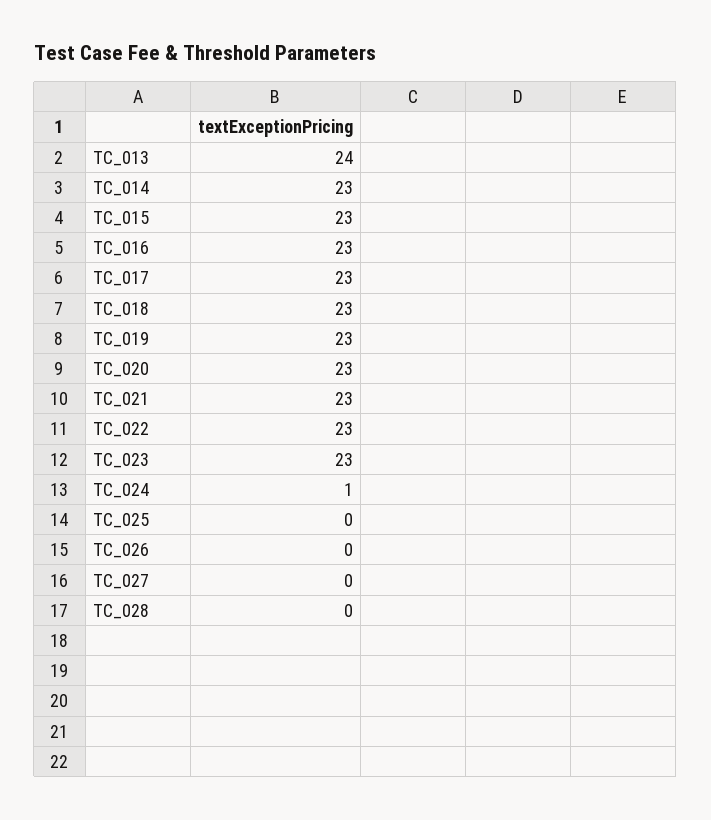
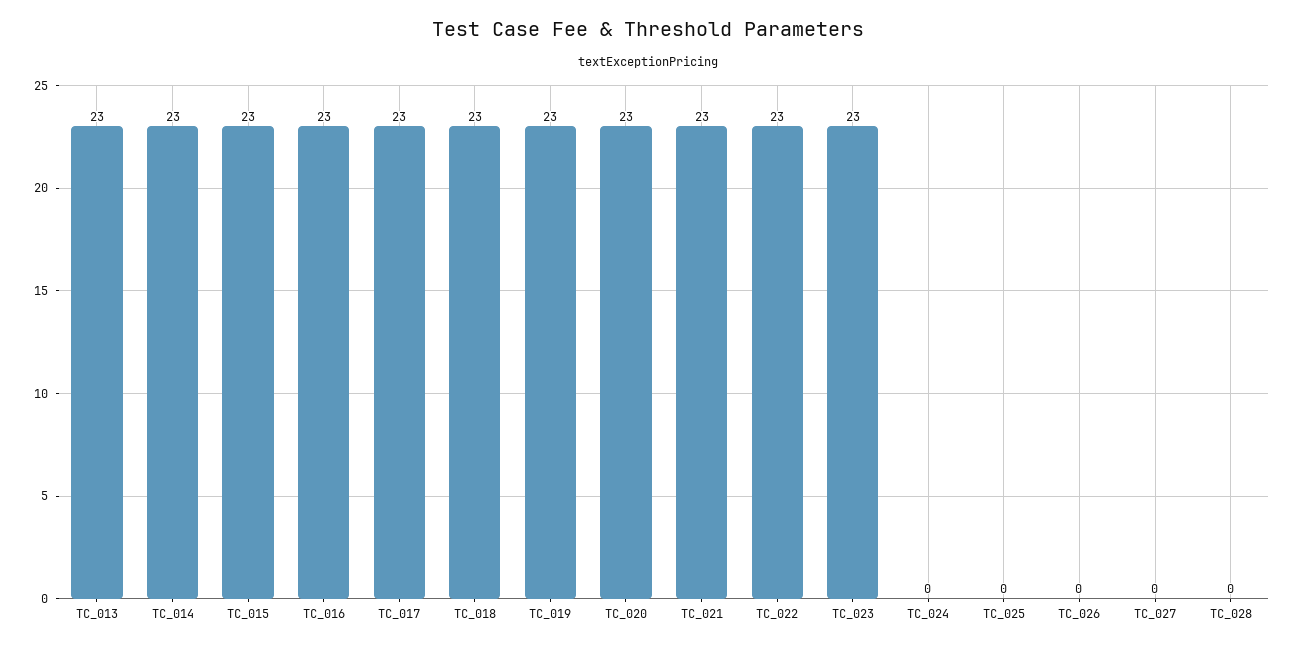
  {
-   "TC_013": 24,
+   "TC_013": 23,
    "TC_014": 23,
    "TC_015": 23,
    "TC_016": 23,
    "TC_017": 23,
    "TC_018": 23,
    "TC_019": 23,
    "TC_020": 23,
    "TC_021": 23,
    "TC_022": 23,
    "TC_023": 23,
-   "TC_024": 1,
+   "TC_024": 0,
    "TC_025": 0,
    "TC_026": 0,
    "TC_027": 0,
    "TC_028": 0
  }

